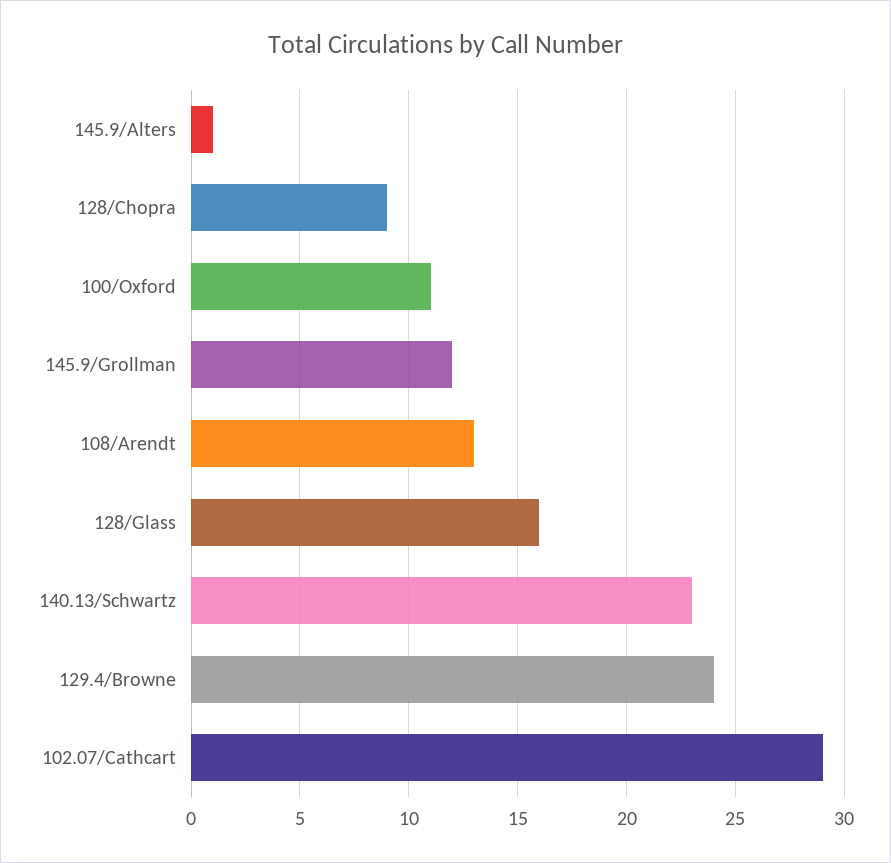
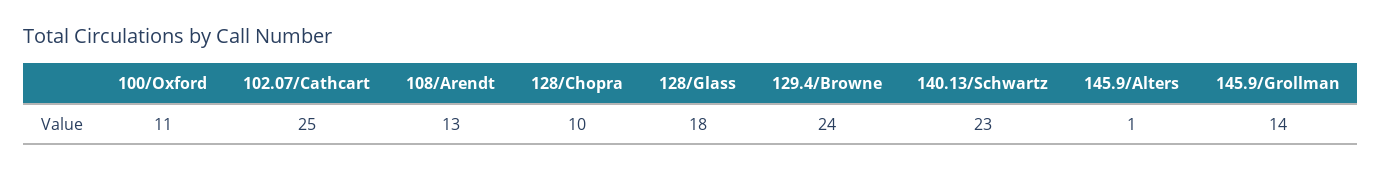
  {
    "145.9/Alters": 1,
-   "128/Chopra": 9,
+   "128/Chopra": 10,
    "100/Oxford": 11,
-   "145.9/Grollman": 12,
+   "145.9/Grollman": 14,
    "108/Arendt": 13,
-   "128/Glass": 16,
+   "128/Glass": 18,
    "140.13/Schwartz": 23,
    "129.4/Browne": 24,
-   "102.07/Cathcart": 29
+   "102.07/Cathcart": 25
  }

